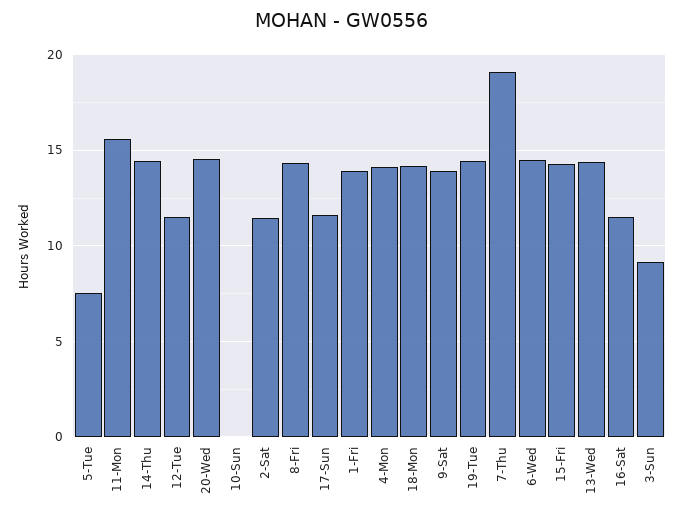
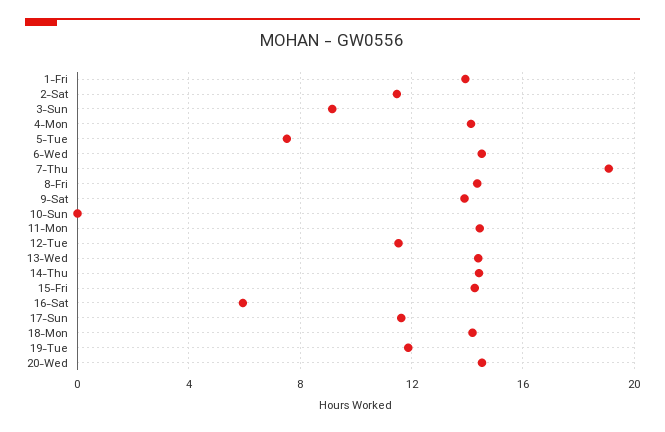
  {
    "5-Tue": 7.5,
-   "11-Mon": 15.5,
+   "11-Mon": 14.5,
    "14-Thu": 14.5,
    "12-Tue": 11.5,
    "20-Wed": 14.5,
    "10-Sun": 0,
    "2-Sat": 11.5,
    "8-Fri": 14.5,
    "17-Sun": 11.5,
    "1-Fri": 14,
    "4-Mon": 14,
    "18-Mon": 14,
    "9-Sat": 14,
-   "19-Tue": 14.5,
+   "19-Tue": 12,
    "7-Thu": 19,
    "6-Wed": 14.5,
    "15-Fri": 14.5,
    "13-Wed": 14.5,
-   "16-Sat": 11.5,
+   "16-Sat": 6,
    "3-Sun": 9
  }

